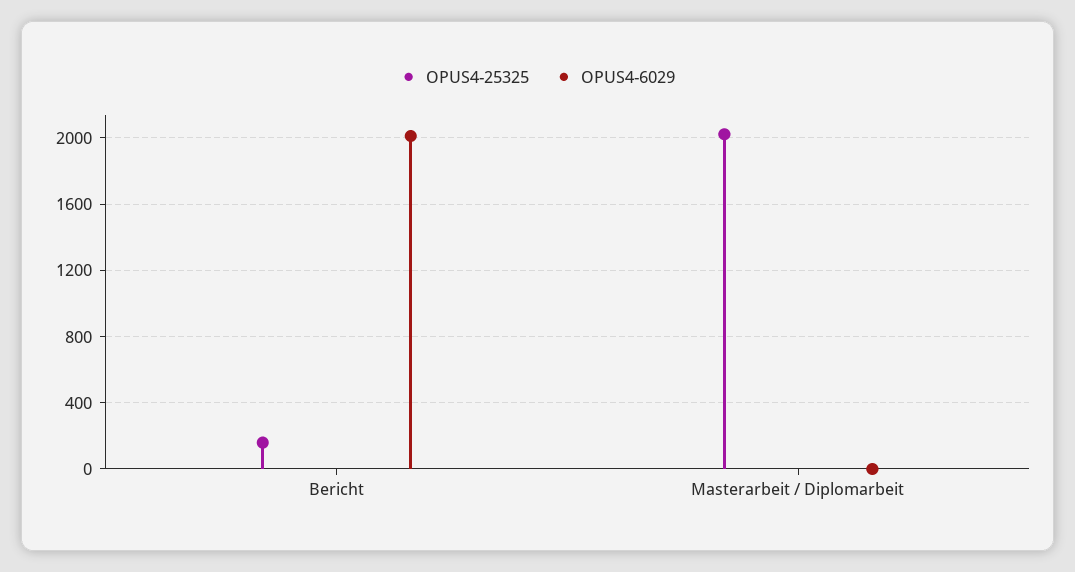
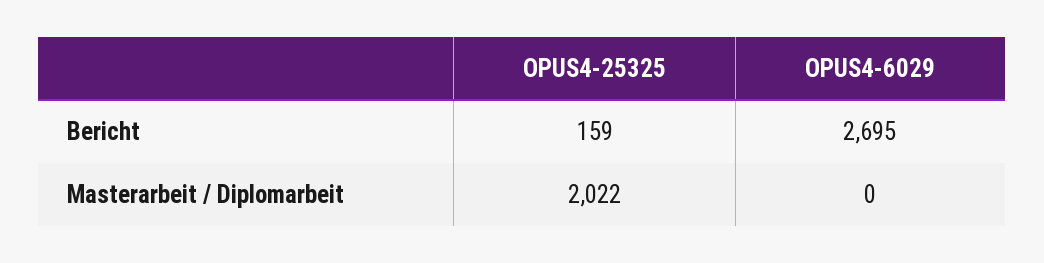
  {
    "OPUS4-25325": {
      "Bericht": 159,
      "Masterarbeit / Diplomarbeit": 2022
    },
    "OPUS4-6029": {
-     "Bericht": 2000,
+     "Bericht": 2695,
      "Masterarbeit / Diplomarbeit": 0
    }
  }

